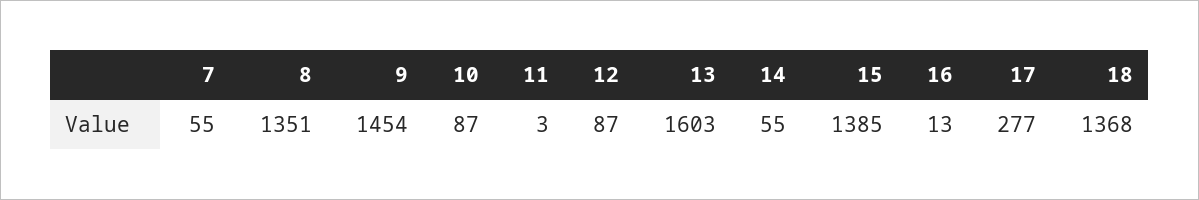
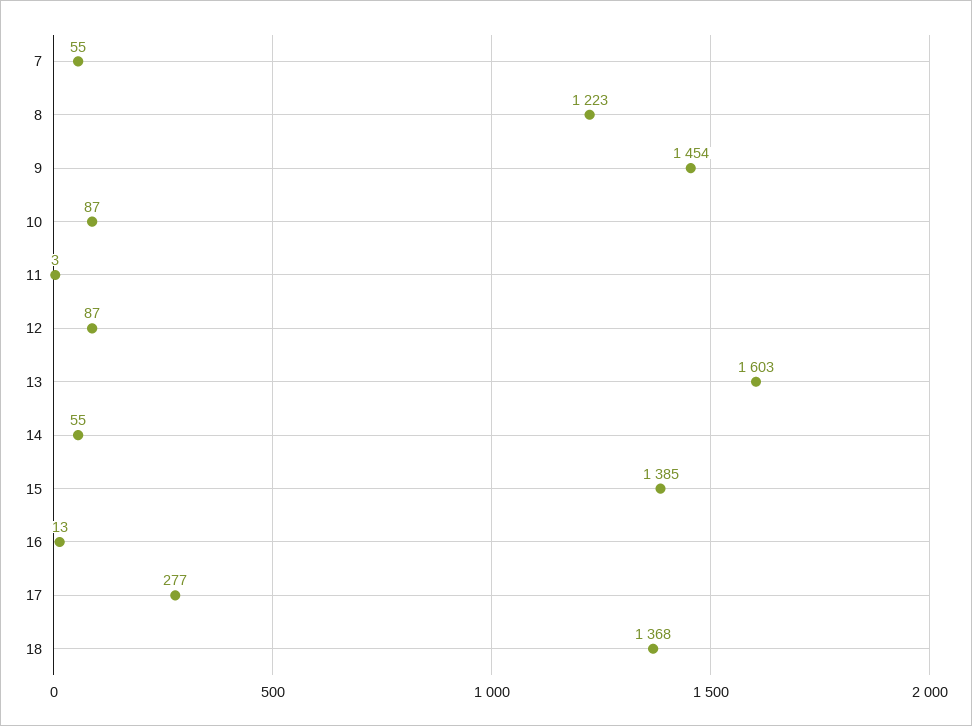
  {
    "7": 55,
-   "8": 1351,
+   "8": 1223,
    "9": 1454,
    "10": 87,
    "11": 3,
    "12": 87,
    "13": 1603,
    "14": 55,
    "15": 1385,
    "16": 13,
    "17": 277,
    "18": 1368
  }

